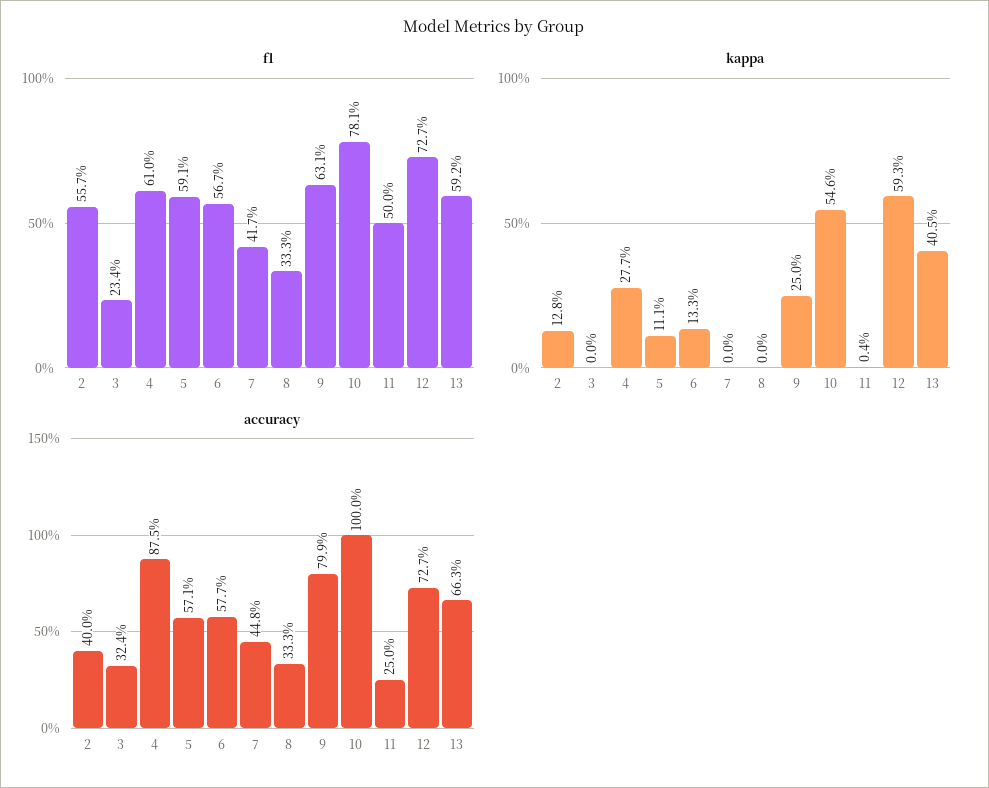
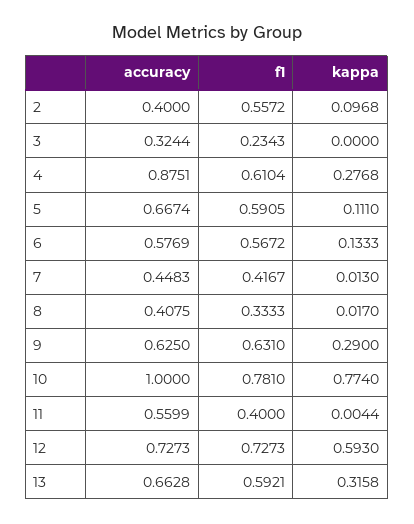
  {
    "f1": {
      "2": 0.5572,
      "3": 0.2343,
      "4": 0.6104,
      "5": 0.5905,
      "6": 0.5672,
      "7": 0.4167,
      "8": 0.3333,
      "9": 0.631,
      "10": 0.781,
-     "11": 0.5,
+     "11": 0.4,
      "12": 0.7273,
      "13": 0.5921
    },
    "kappa": {
-     "2": 0.128,
+     "2": 0.0968,
      "3": 0,
      "4": 0.2768,
      "5": 0.111,
      "6": 0.1333,
-     "7": 0,
+     "7": 0.013,
-     "8": 0,
+     "8": 0.017,
-     "9": 0.25,
+     "9": 0.29,
-     "10": 0.546,
+     "10": 0.774,
      "11": 0.0044,
      "12": 0.593,
-     "13": 0.405
+     "13": 0.3158
    },
    "accuracy": {
      "2": 0.4,
      "3": 0.3244,
      "4": 0.8751,
-     "5": 0.571,
+     "5": 0.6674,
      "6": 0.5769,
      "7": 0.4483,
-     "8": 0.333,
+     "8": 0.4075,
-     "9": 0.799,
+     "9": 0.625,
      "10": 1,
-     "11": 0.25,
+     "11": 0.5599,
      "12": 0.7273,
      "13": 0.6628
    }
  }

